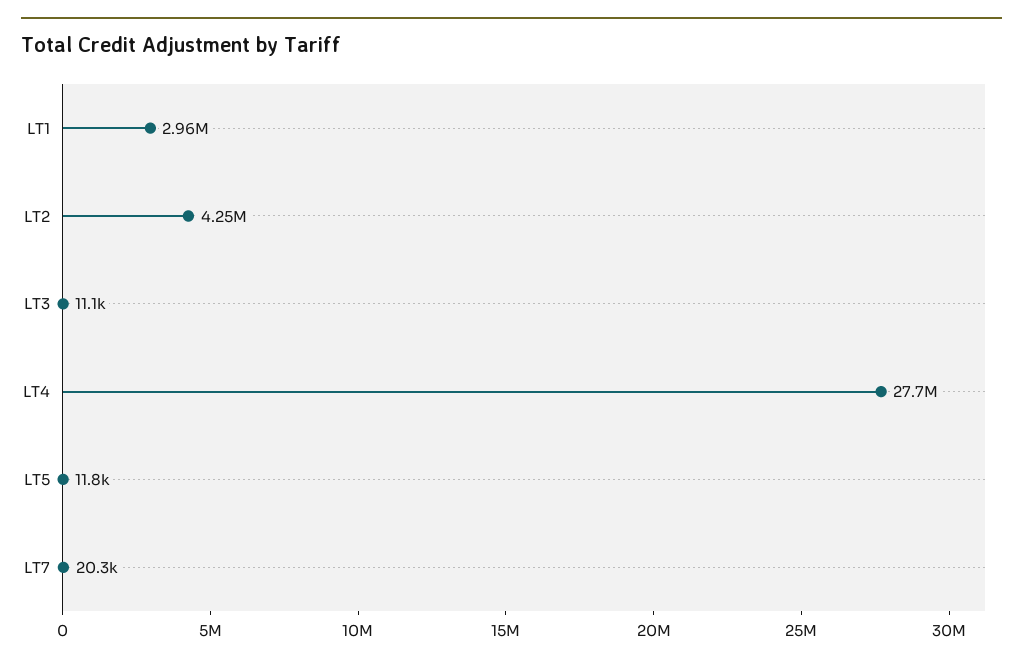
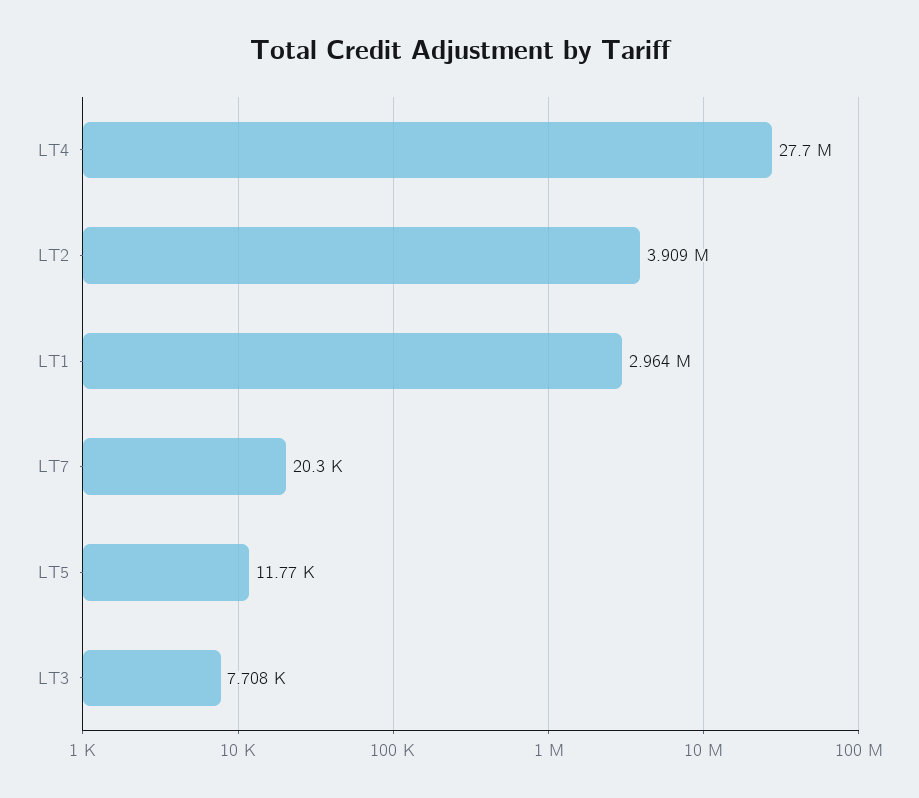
  {
    "LT1": 2964000,
-   "LT2": 4250000,
+   "LT2": 3909000,
-   "LT3": 11100,
+   "LT3": 7708,
    "LT4": 27700000,
    "LT5": 11770,
    "LT7": 20300
  }

